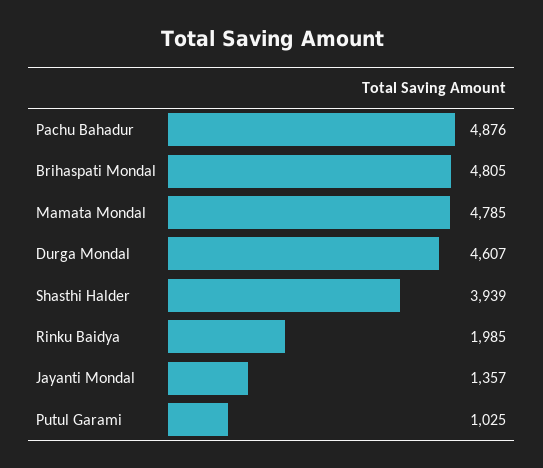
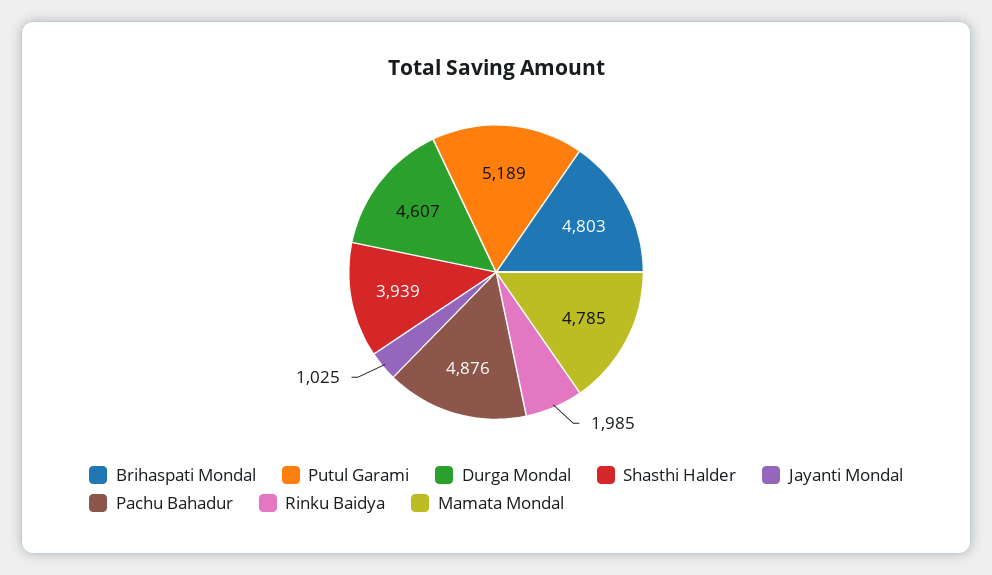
  {
    "Pachu Bahadur": 4876,
-   "Brihaspati Mondal": 4805,
+   "Brihaspati Mondal": 4803,
    "Mamata Mondal": 4785,
    "Durga Mondal": 4607,
    "Shasthi Halder": 3939,
    "Rinku Baidya": 1985,
-   "Jayanti Mondal": 1357,
+   "Jayanti Mondal": 1025,
-   "Putul Garami": 1025
+   "Putul Garami": 5189
  }

